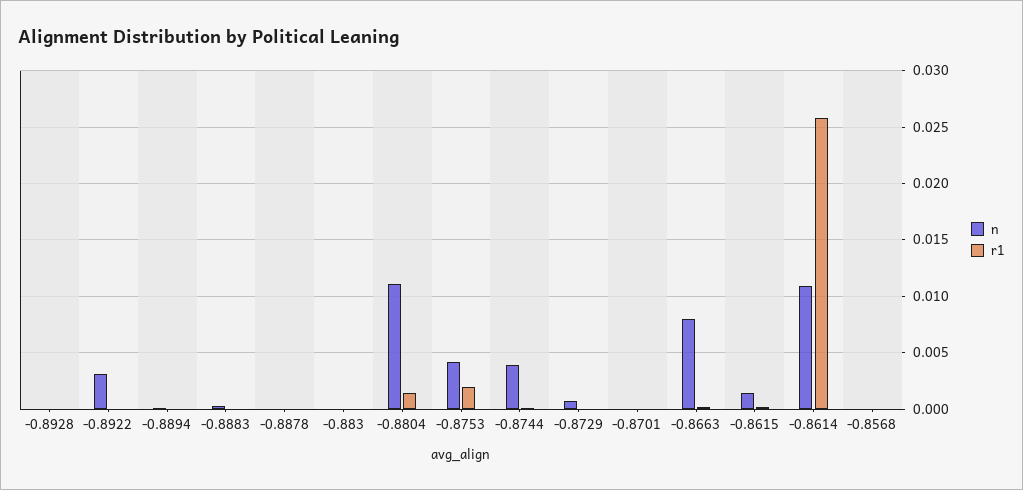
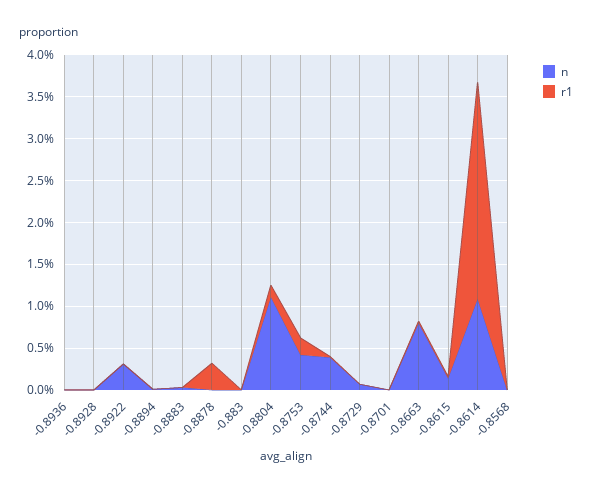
  {
    "n": {
      "-0.8928": 0,
      "-0.8922": 0.003,
      "-0.8894": 0,
      "-0.8883": 0,
      "-0.8878": 0,
      "-0.883": 0,
      "-0.8804": 0.011,
      "-0.8753": 0.004,
      "-0.8744": 0.004,
      "-0.8729": 0.001,
      "-0.8701": 0,
      "-0.8663": 0.008,
      "-0.8615": 0.001,
      "-0.8614": 0.011,
-     "-0.8568": 0
+     "-0.8568": 0,
+     "-0.8936": 0
    },
    "r1": {
      "-0.8928": 0,
      "-0.8922": 0,
      "-0.8894": 0,
      "-0.8883": 0,
-     "-0.8878": 0,
+     "-0.8878": 0.003,
      "-0.883": 0,
      "-0.8804": 0.001,
      "-0.8753": 0.002,
      "-0.8744": 0,
      "-0.8729": 0,
      "-0.8701": 0,
      "-0.8663": 0,
      "-0.8615": 0,
      "-0.8614": 0.026,
-     "-0.8568": 0
+     "-0.8568": 0,
+     "-0.8936": 0
    }
  }

